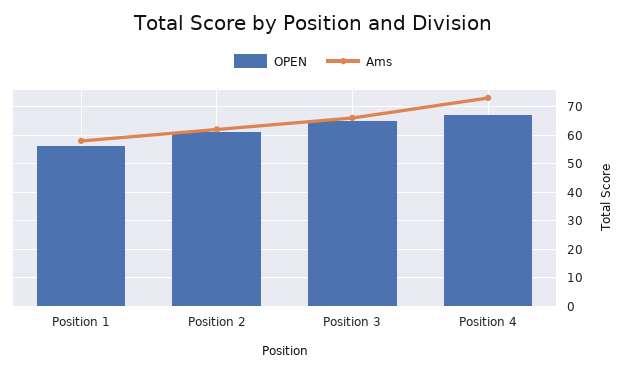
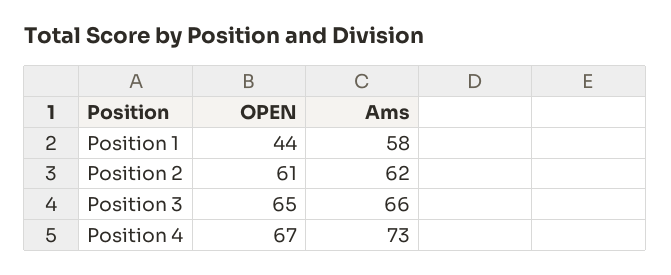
  {
    "OPEN": {
-     "Position 1": 55,
+     "Position 1": 44,
      "Position 2": 61,
      "Position 3": 65,
      "Position 4": 67
    },
    "Ams": {
      "Position 1": 58,
      "Position 2": 62,
      "Position 3": 66,
      "Position 4": 73
    }
  }

